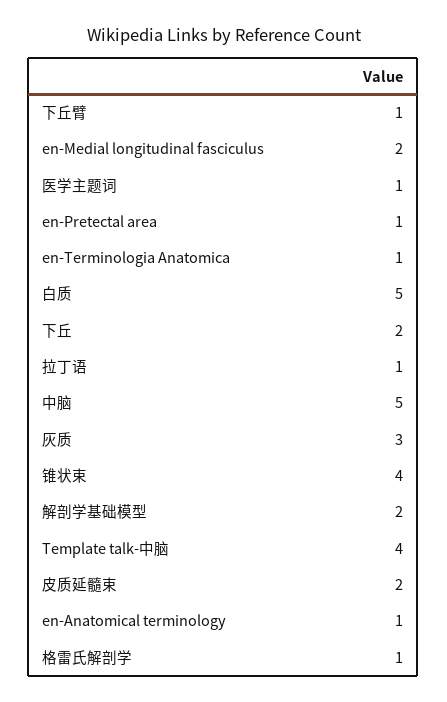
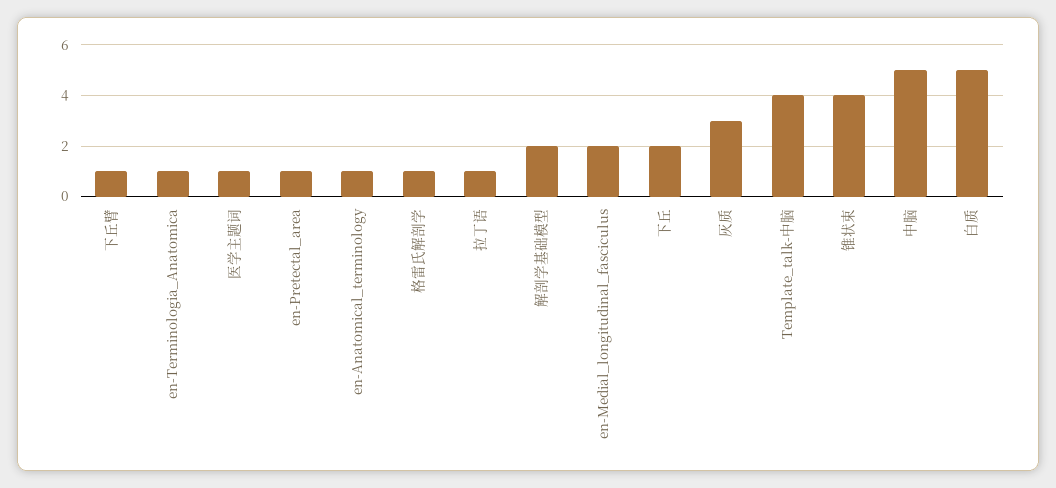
  {
    "下丘臂": 1,
    "en-Medial longitudinal fasciculus": 2,
    "医学主题词": 1,
    "en-Pretectal area": 1,
    "en-Terminologia Anatomica": 1,
    "白质": 5,
    "下丘": 2,
    "拉丁语": 1,
    "中脑": 5,
    "灰质": 3,
    "锥状束": 4,
    "解剖学基础模型": 2,
    "Template talk-中脑": 4,
-   "皮质延髓束": 2,
    "en-Anatomical terminology": 1,
    "格雷氏解剖学": 1
  }

